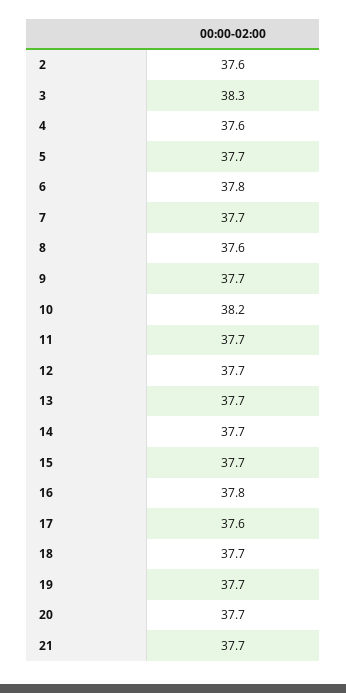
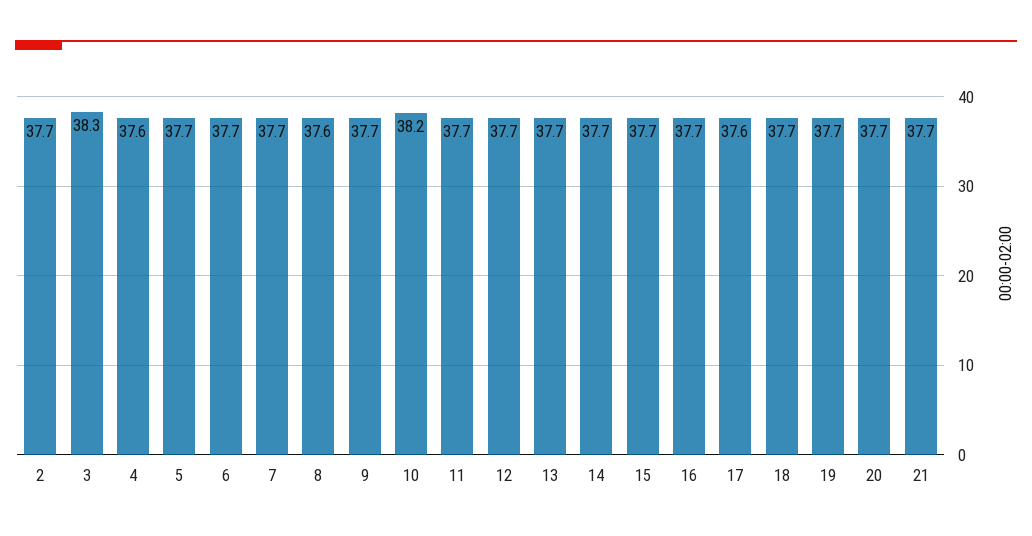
  {
-   "2": 37.6,
+   "2": 37.7,
    "3": 38.3,
    "4": 37.6,
    "5": 37.7,
-   "6": 37.8,
+   "6": 37.7,
    "7": 37.7,
    "8": 37.6,
    "9": 37.7,
    "10": 38.2,
    "11": 37.7,
    "12": 37.7,
    "13": 37.7,
    "14": 37.7,
    "15": 37.7,
-   "16": 37.8,
+   "16": 37.7,
    "17": 37.6,
    "18": 37.7,
    "19": 37.7,
    "20": 37.7,
    "21": 37.7
  }

